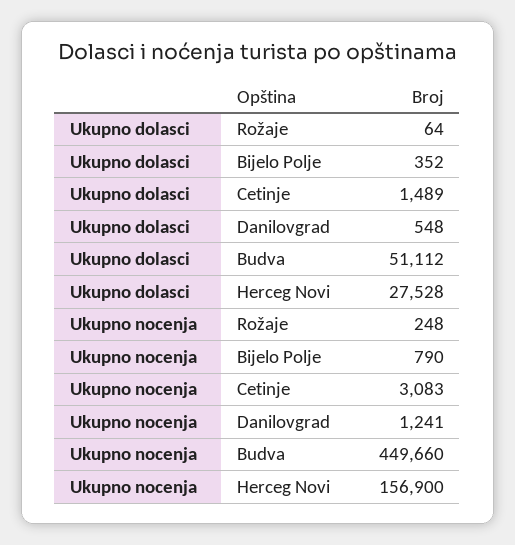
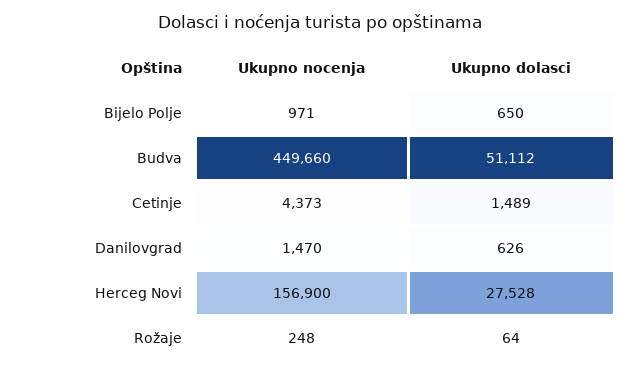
  {
    "Ukupno dolasci": {
      "Rožaje": 64,
-     "Bijelo Polje": 352,
+     "Bijelo Polje": 650,
      "Cetinje": 1489,
-     "Danilovgrad": 548,
+     "Danilovgrad": 626,
      "Budva": 51112,
      "Herceg Novi": 27528
    },
    "Ukupno nocenja": {
      "Rožaje": 248,
-     "Bijelo Polje": 790,
+     "Bijelo Polje": 971,
-     "Cetinje": 3083,
+     "Cetinje": 4373,
-     "Danilovgrad": 1241,
+     "Danilovgrad": 1470,
      "Budva": 449660,
      "Herceg Novi": 156900
    }
  }

